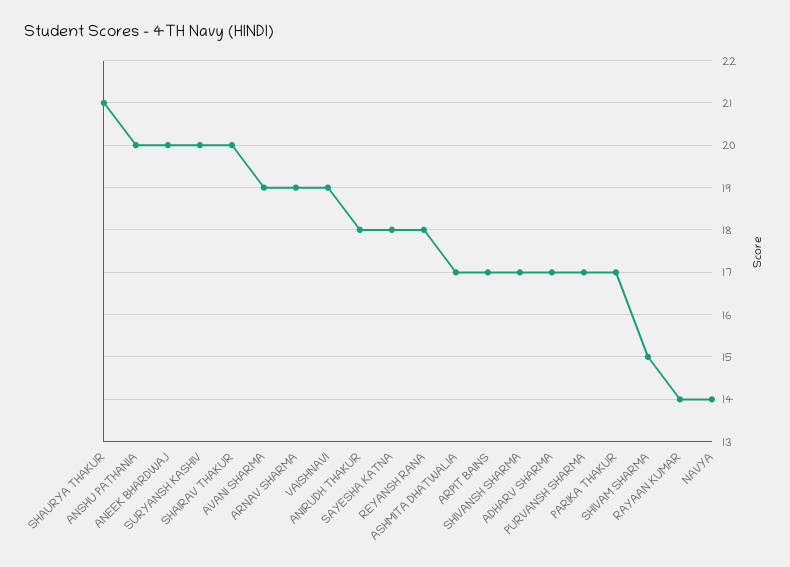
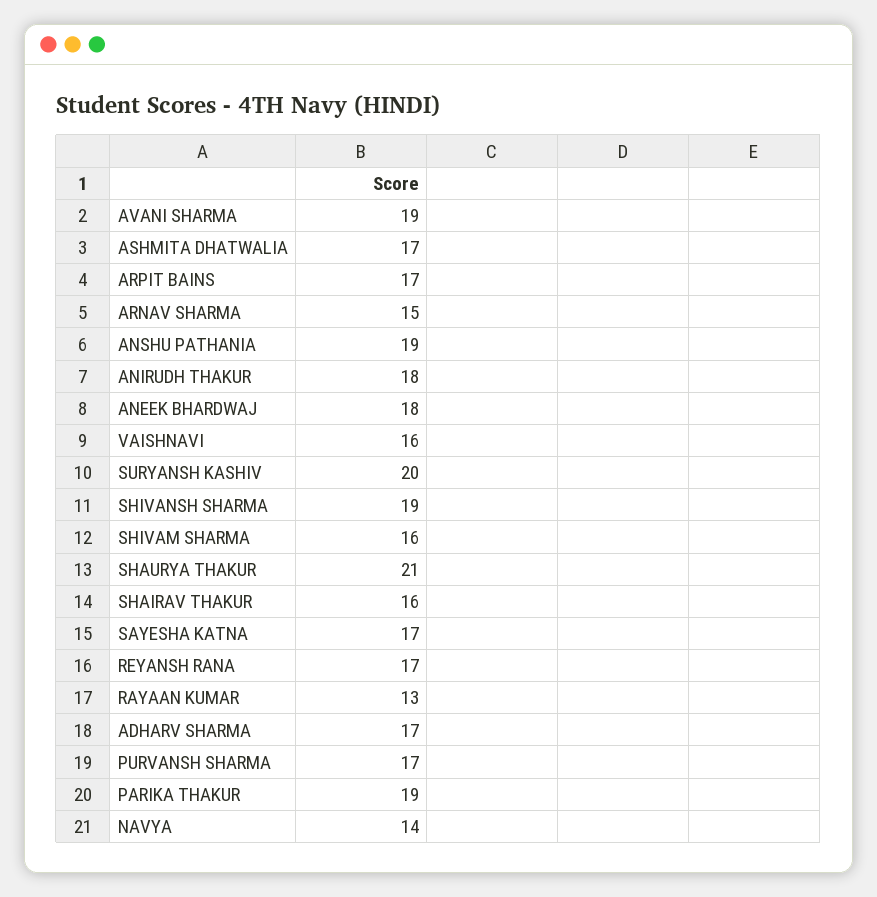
  {
    "SHAURYA THAKUR": 21,
-   "ANSHU PATHANIA": 20,
+   "ANSHU PATHANIA": 19,
-   "ANEEK BHARDWAJ": 20,
+   "ANEEK BHARDWAJ": 18,
    "SURYANSH KASHIV": 20,
-   "SHAIRAV THAKUR": 20,
+   "SHAIRAV THAKUR": 16,
    "AVANI SHARMA": 19,
-   "ARNAV SHARMA": 19,
+   "ARNAV SHARMA": 15,
-   "VAISHNAVI": 19,
+   "VAISHNAVI": 16,
    "ANIRUDH THAKUR": 18,
-   "SAYESHA KATNA": 18,
+   "SAYESHA KATNA": 17,
-   "REYANSH RANA": 18,
+   "REYANSH RANA": 17,
    "ASHMITA DHATWALIA": 17,
    "ARPIT BAINS": 17,
-   "SHIVANSH SHARMA": 17,
+   "SHIVANSH SHARMA": 19,
    "ADHARV SHARMA": 17,
    "PURVANSH SHARMA": 17,
-   "PARIKA THAKUR": 17,
+   "PARIKA THAKUR": 19,
-   "SHIVAM SHARMA": 15,
+   "SHIVAM SHARMA": 16,
-   "RAYAAN KUMAR": 14,
+   "RAYAAN KUMAR": 13,
    "NAVYA": 14
  }

